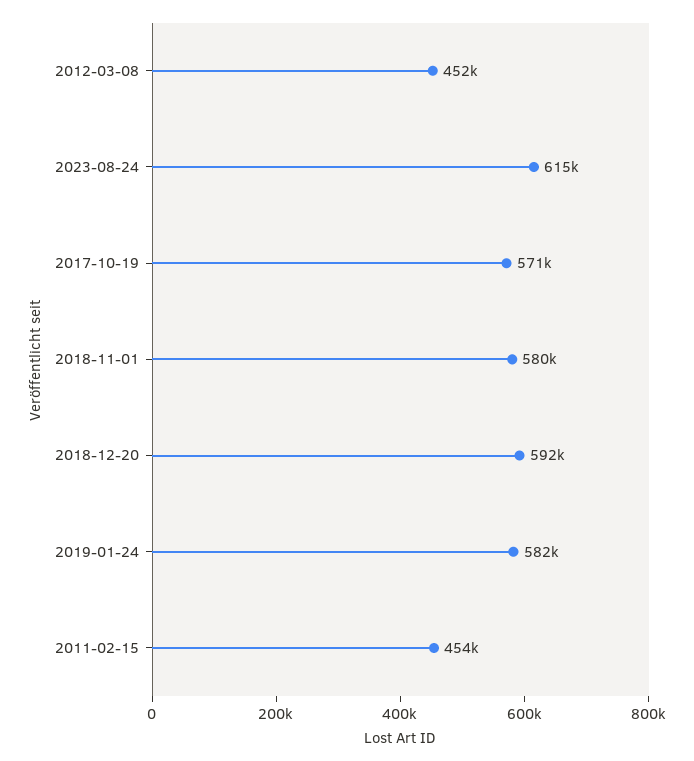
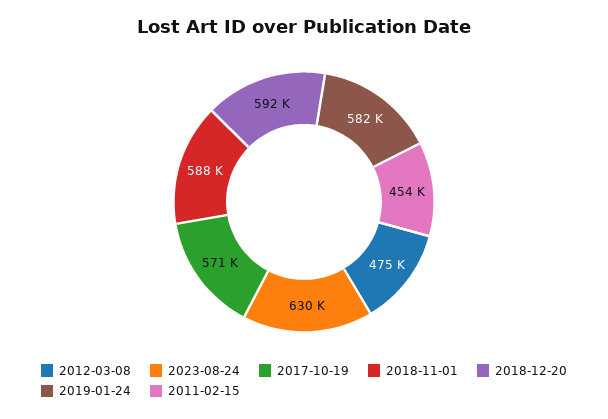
  {
-   "2012-03-08": 452000,
+   "2012-03-08": 475000,
-   "2023-08-24": 615000,
+   "2023-08-24": 630000,
    "2017-10-19": 571000,
-   "2018-11-01": 580000,
+   "2018-11-01": 588000,
    "2018-12-20": 592000,
    "2019-01-24": 582000,
    "2011-02-15": 454000
  }

